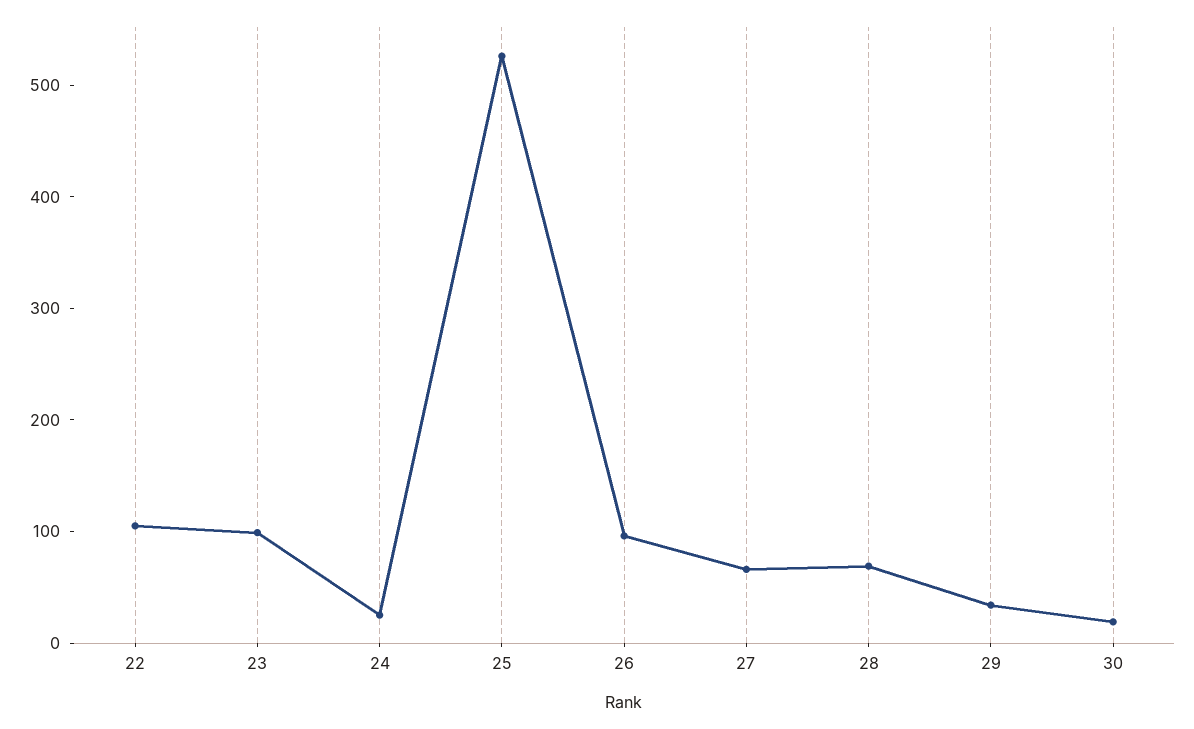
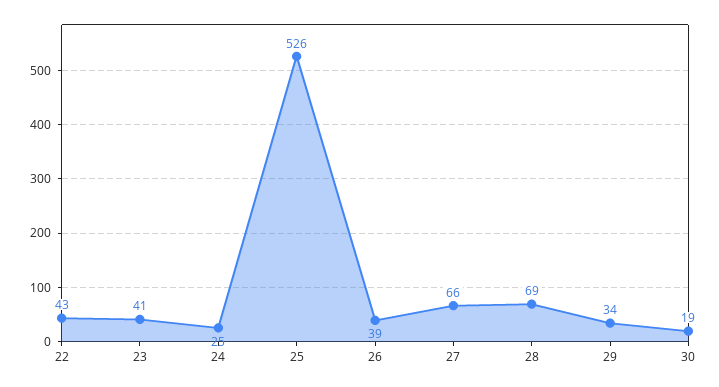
  {
-   "22": 100,
+   "22": 43,
-   "23": 100,
+   "23": 41,
    "24": 25,
    "25": 526,
-   "26": 100,
+   "26": 39,
    "27": 66,
    "28": 69,
    "29": 34,
    "30": 19
  }

